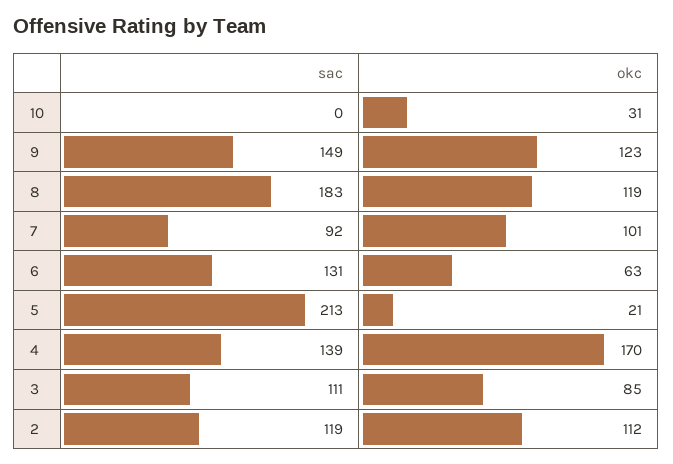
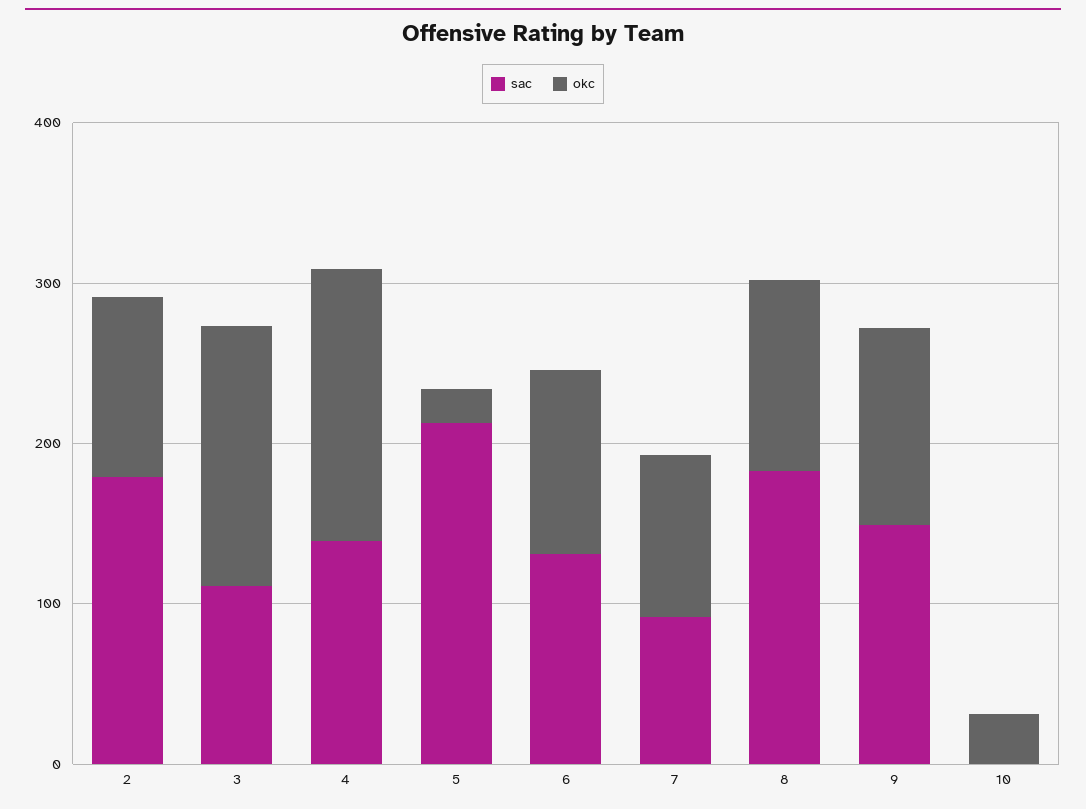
  {
    "sac": {
      "10": 0,
      "9": 149,
      "8": 183,
      "7": 92,
      "6": 131,
      "5": 213,
      "4": 139,
      "3": 111,
-     "2": 119
+     "2": 180
    },
    "okc": {
      "10": 31,
      "9": 123,
      "8": 119,
      "7": 101,
-     "6": 63,
+     "6": 120,
      "5": 21,
      "4": 170,
-     "3": 85,
+     "3": 160,
      "2": 112
    }
  }

